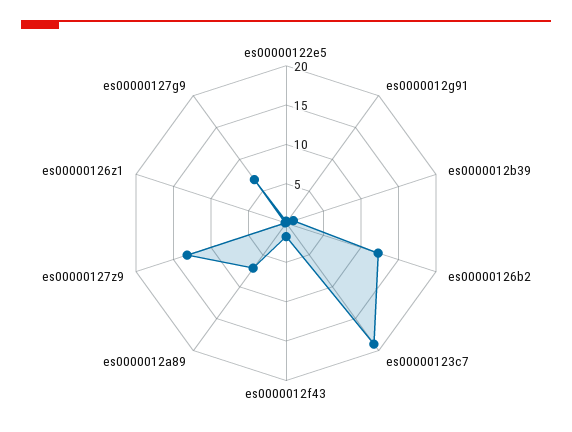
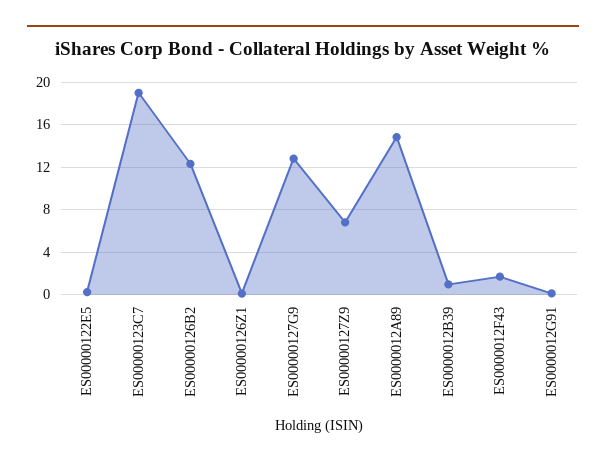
  {
    "es00000122e5": 0,
    "es0000012g91": 0,
    "es0000012b39": 1,
    "es00000126b2": 12,
    "es00000123c7": 19,
    "es0000012f43": 2,
-   "es0000012a89": 7.5,
+   "es0000012a89": 15,
-   "es00000127z9": 12.5,
+   "es00000127z9": 7,
    "es00000126z1": 0,
-   "es00000127g9": 7.5
+   "es00000127g9": 13
  }

